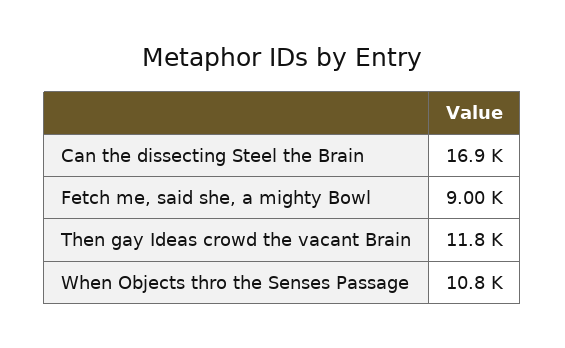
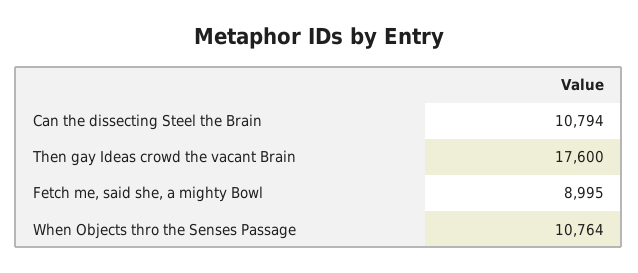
  {
-   "Can the dissecting Steel the Brain": 16900,
+   "Can the dissecting Steel the Brain": 10794,
    "Fetch me, said she, a mighty Bowl": 8995,
-   "Then gay Ideas crowd the vacant Brain": 11800,
+   "Then gay Ideas crowd the vacant Brain": 17600,
    "When Objects thro the Senses Passage": 10764
  }

